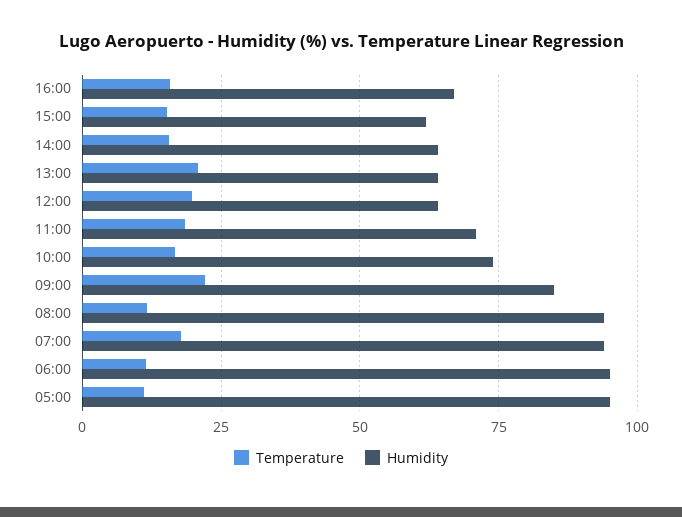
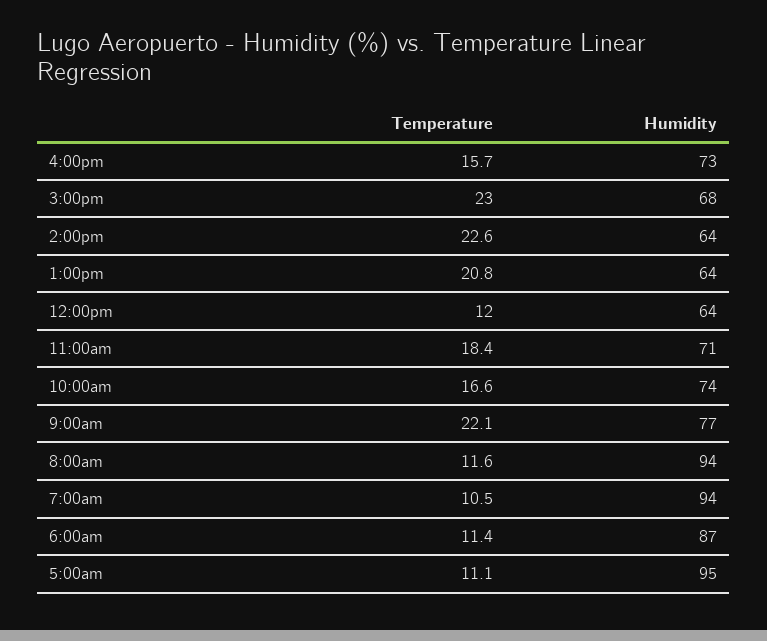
  {
    "Temperature": {
      "16:00": 15.7,
-     "15:00": 15,
+     "15:00": 23,
-     "14:00": 15,
+     "14:00": 22.6,
      "13:00": 20.8,
-     "12:00": 20,
+     "12:00": 12,
      "11:00": 18.4,
      "10:00": 16.6,
      "09:00": 22.1,
      "08:00": 11.6,
-     "07:00": 17.5,
+     "07:00": 10.5,
      "06:00": 11.4,
      "05:00": 11.1
    },
    "Humidity": {
-     "16:00": 67.5,
+     "16:00": 73,
-     "15:00": 62.5,
+     "15:00": 68,
      "14:00": 64,
      "13:00": 64,
      "12:00": 64,
      "11:00": 71,
      "10:00": 74,
-     "09:00": 85,
+     "09:00": 77,
      "08:00": 94,
      "07:00": 94,
-     "06:00": 95,
+     "06:00": 87,
      "05:00": 95
    }
  }

